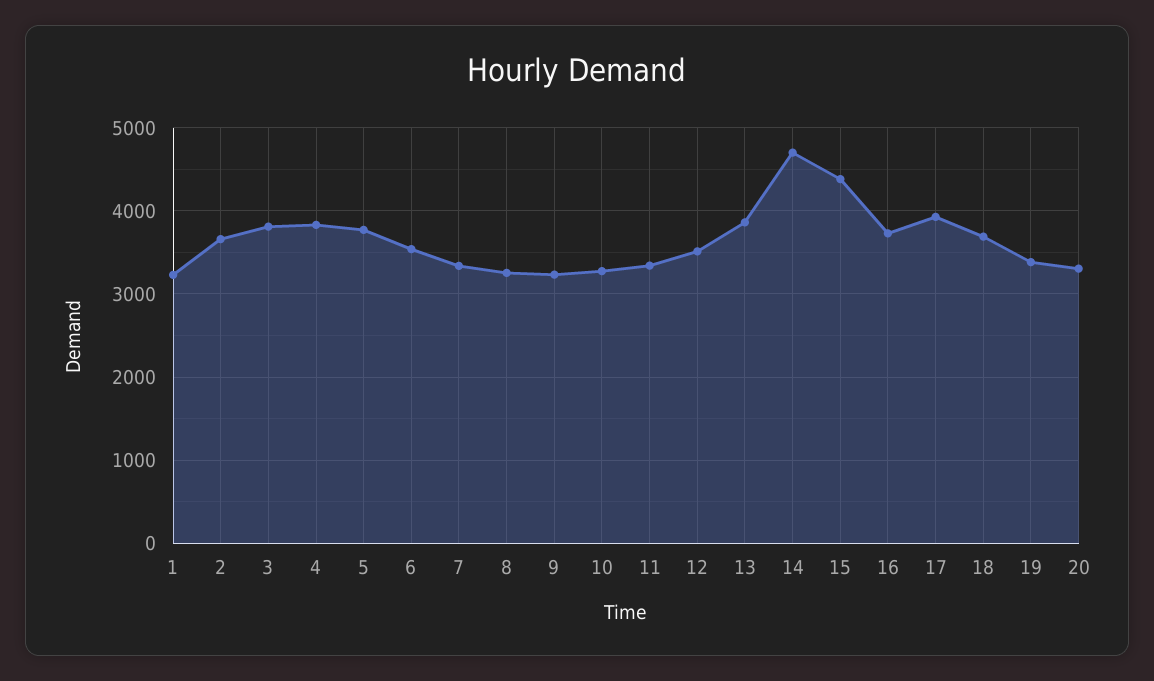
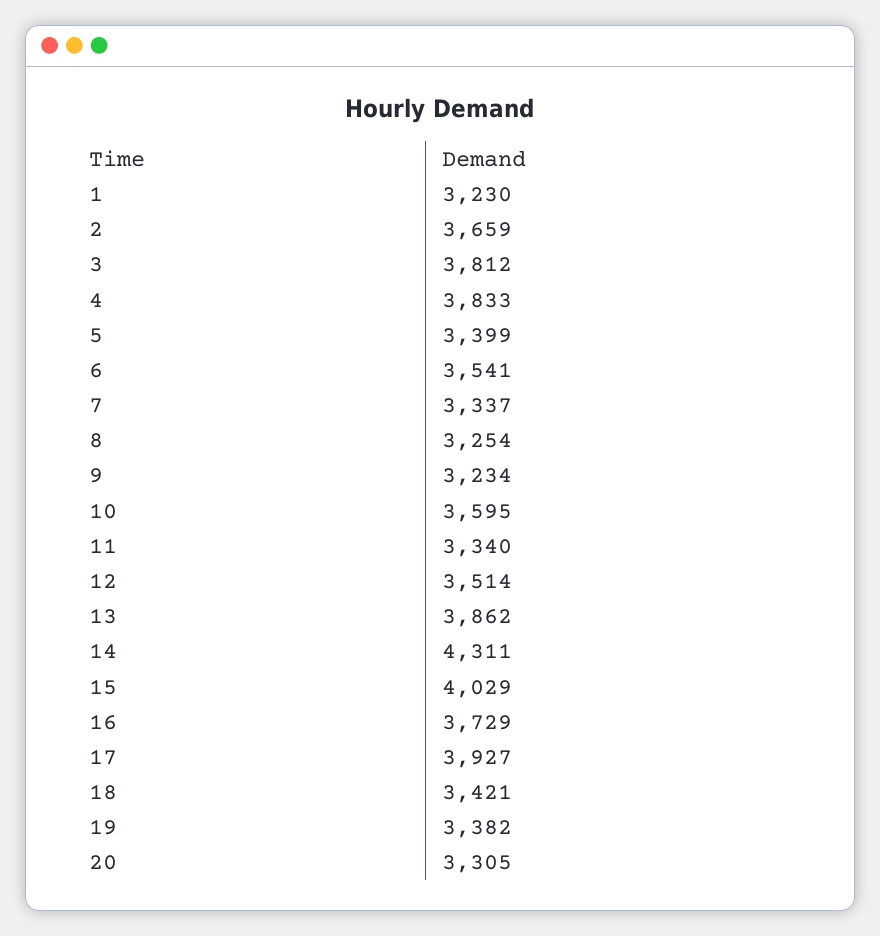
  {
    "1": 3230,
    "2": 3659,
    "3": 3812,
    "4": 3833,
-   "5": 3800,
+   "5": 3399,
    "6": 3541,
    "7": 3337,
    "8": 3254,
    "9": 3234,
-   "10": 3300,
+   "10": 3595,
    "11": 3340,
    "12": 3514,
    "13": 3862,
-   "14": 4700,
+   "14": 4311,
-   "15": 4400,
+   "15": 4029,
    "16": 3729,
    "17": 3927,
-   "18": 3700,
+   "18": 3421,
    "19": 3382,
    "20": 3305
  }

